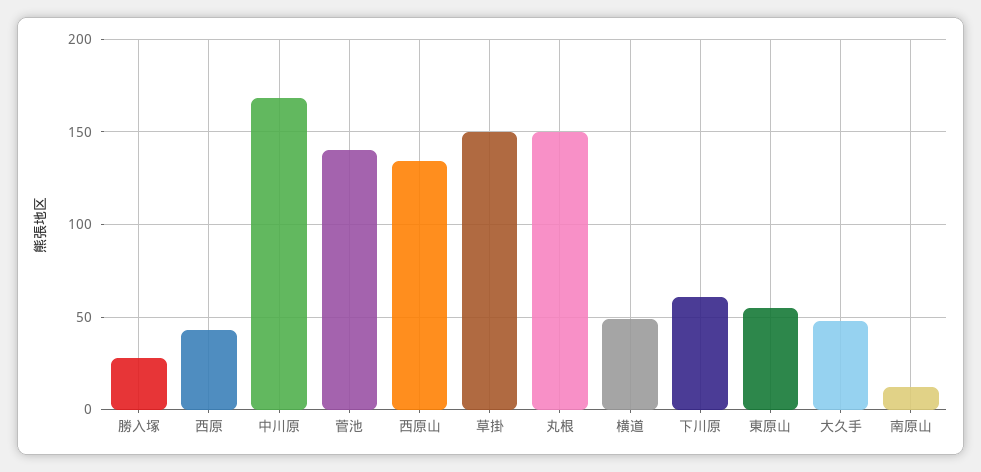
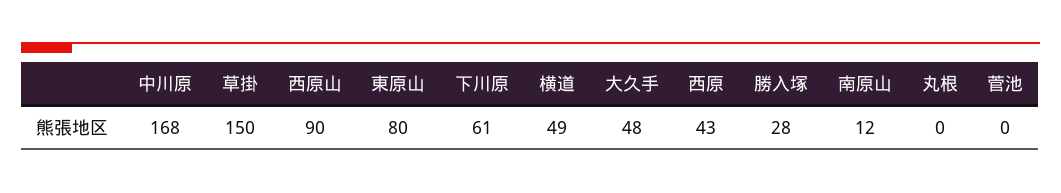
  {
    "勝入塚": 28,
    "西原": 43,
    "中川原": 168,
-   "菅池": 140,
+   "菅池": 0,
-   "西原山": 135,
+   "西原山": 90,
    "草掛": 150,
-   "丸根": 150,
+   "丸根": 0,
    "横道": 49,
    "下川原": 61,
-   "東原山": 55,
+   "東原山": 80,
    "大久手": 48,
    "南原山": 12
  }

